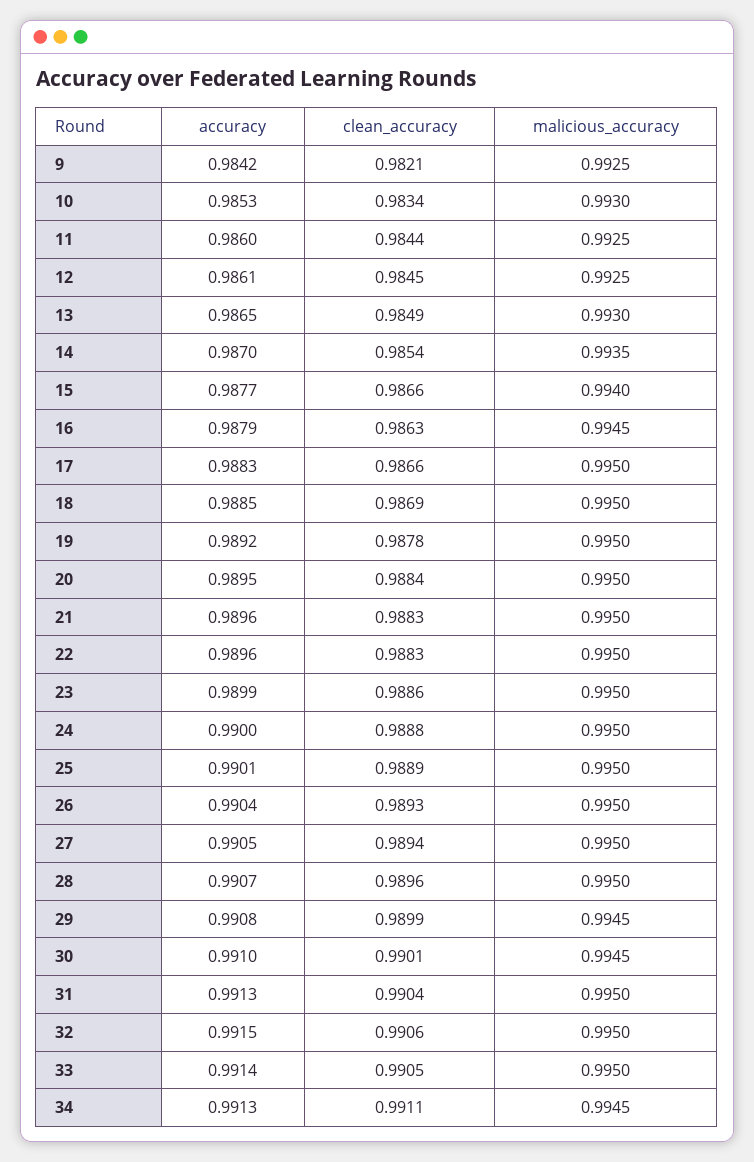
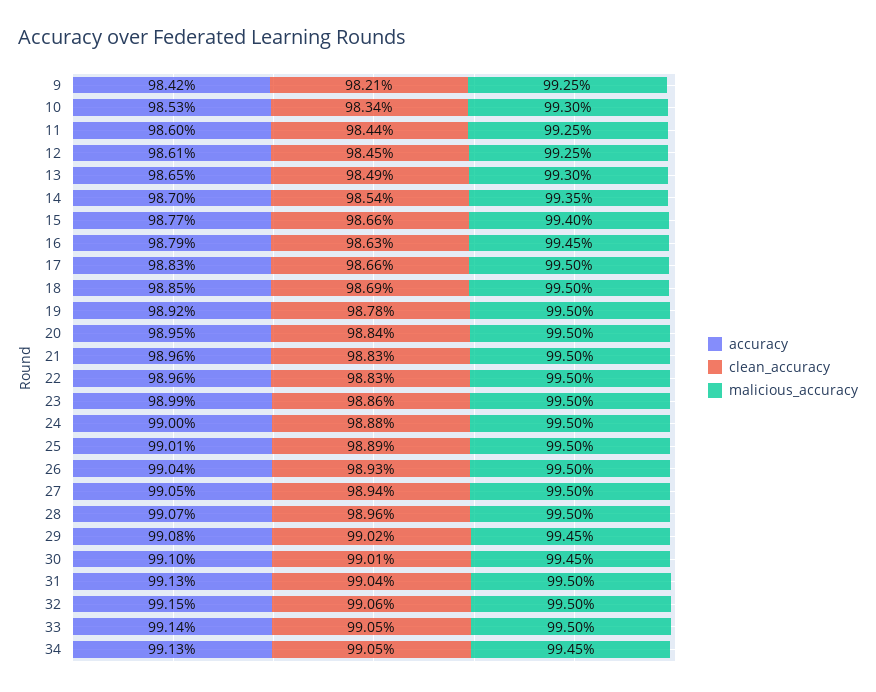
  {
    "accuracy": {
      "9": 0.9842,
      "10": 0.9853,
      "11": 0.986,
      "12": 0.9861,
      "13": 0.9865,
      "14": 0.987,
      "15": 0.9877,
      "16": 0.9879,
      "17": 0.9883,
      "18": 0.9885,
      "19": 0.9892,
      "20": 0.9895,
      "21": 0.9896,
      "22": 0.9896,
      "23": 0.9899,
      "24": 0.99,
      "25": 0.9901,
      "26": 0.9904,
      "27": 0.9905,
      "28": 0.9907,
      "29": 0.9908,
      "30": 0.991,
      "31": 0.9913,
      "32": 0.9915,
      "33": 0.9914,
      "34": 0.9913
    },
    "clean_accuracy": {
      "9": 0.9821,
      "10": 0.9834,
      "11": 0.9844,
      "12": 0.9845,
      "13": 0.9849,
      "14": 0.9854,
      "15": 0.9866,
      "16": 0.9863,
      "17": 0.9866,
      "18": 0.9869,
      "19": 0.9878,
      "20": 0.9884,
      "21": 0.9883,
      "22": 0.9883,
      "23": 0.9886,
      "24": 0.9888,
      "25": 0.9889,
      "26": 0.9893,
      "27": 0.9894,
      "28": 0.9896,
-     "29": 0.9899,
+     "29": 0.9902,
      "30": 0.9901,
      "31": 0.9904,
      "32": 0.9906,
      "33": 0.9905,
-     "34": 0.9911
+     "34": 0.9905
    },
    "malicious_accuracy": {
      "9": 0.9925,
      "10": 0.993,
      "11": 0.9925,
      "12": 0.9925,
      "13": 0.993,
      "14": 0.9935,
      "15": 0.994,
      "16": 0.9945,
      "17": 0.995,
      "18": 0.995,
      "19": 0.995,
      "20": 0.995,
      "21": 0.995,
      "22": 0.995,
      "23": 0.995,
      "24": 0.995,
      "25": 0.995,
      "26": 0.995,
      "27": 0.995,
      "28": 0.995,
      "29": 0.9945,
      "30": 0.9945,
      "31": 0.995,
      "32": 0.995,
      "33": 0.995,
      "34": 0.9945
    }
  }

